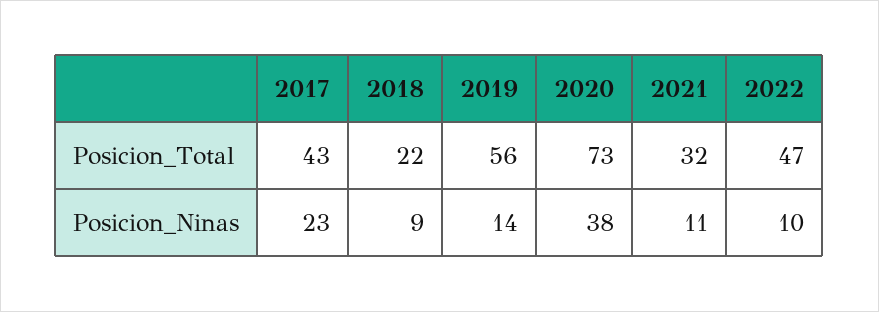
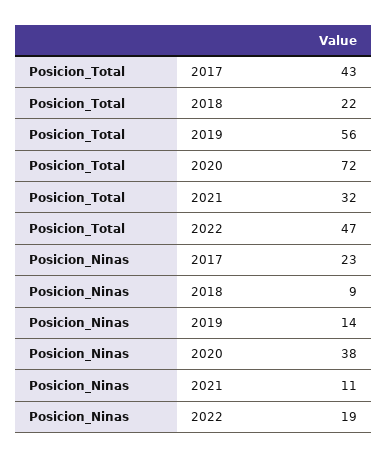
  {
    "2017": {
      "Posicion_Total": 43,
      "Posicion_Ninas": 23
    },
    "2018": {
      "Posicion_Total": 22,
      "Posicion_Ninas": 9
    },
    "2019": {
      "Posicion_Total": 56,
      "Posicion_Ninas": 14
    },
    "2020": {
-     "Posicion_Total": 73,
+     "Posicion_Total": 72,
      "Posicion_Ninas": 38
    },
    "2021": {
      "Posicion_Total": 32,
      "Posicion_Ninas": 11
    },
    "2022": {
      "Posicion_Total": 47,
-     "Posicion_Ninas": 10
+     "Posicion_Ninas": 19
    }
  }

